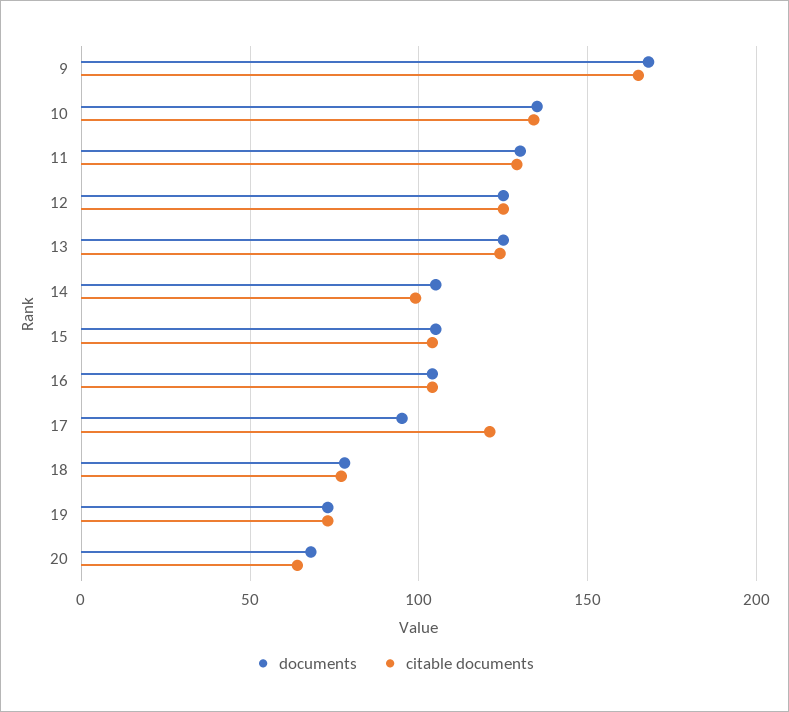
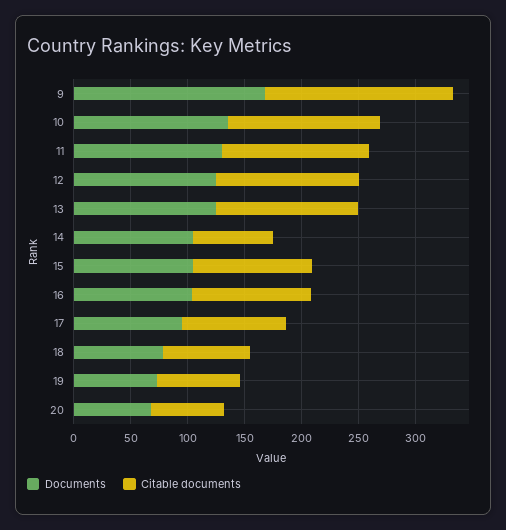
  {
    "documents": {
      "9": 170,
      "10": 135,
      "11": 130,
      "12": 125,
      "13": 125,
      "14": 105,
      "15": 105,
      "16": 105,
      "17": 95,
      "18": 80,
      "19": 75,
      "20": 70
    },
    "citable documents": {
      "9": 165,
      "10": 135,
      "11": 130,
      "12": 125,
      "13": 125,
-     "14": 100,
+     "14": 70,
      "15": 105,
      "16": 105,
-     "17": 120,
+     "17": 90,
      "18": 75,
      "19": 75,
      "20": 65
    }
  }

